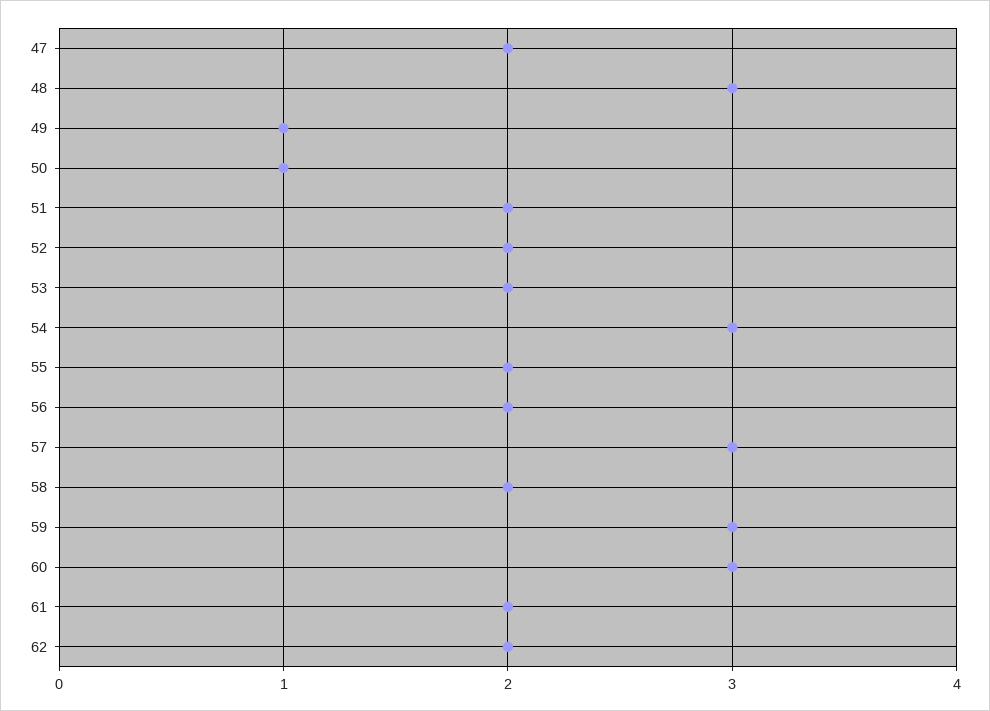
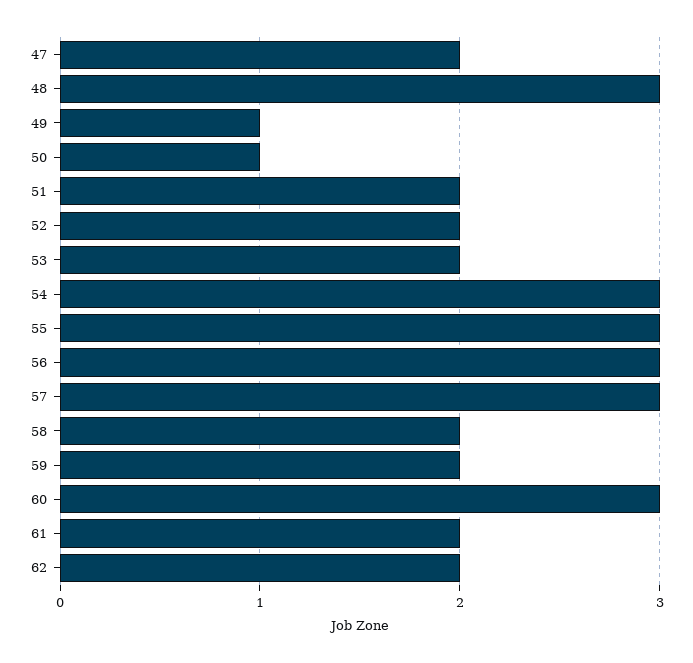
  {
    "47": 2,
    "48": 3,
    "49": 1,
    "50": 1,
    "51": 2,
    "52": 2,
    "53": 2,
    "54": 3,
-   "55": 2,
+   "55": 3,
-   "56": 2,
+   "56": 3,
    "57": 3,
    "58": 2,
-   "59": 3,
+   "59": 2,
    "60": 3,
    "61": 2,
    "62": 2
  }

